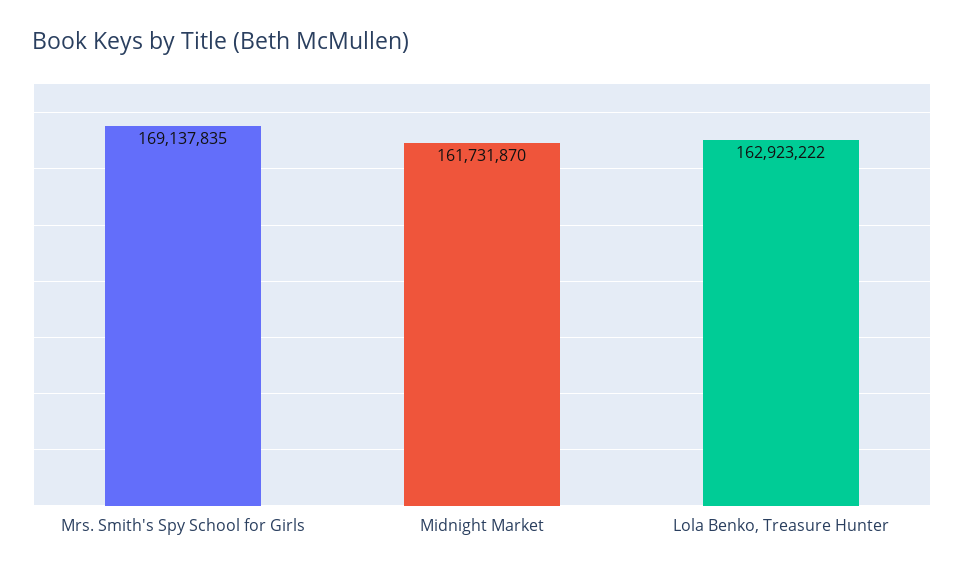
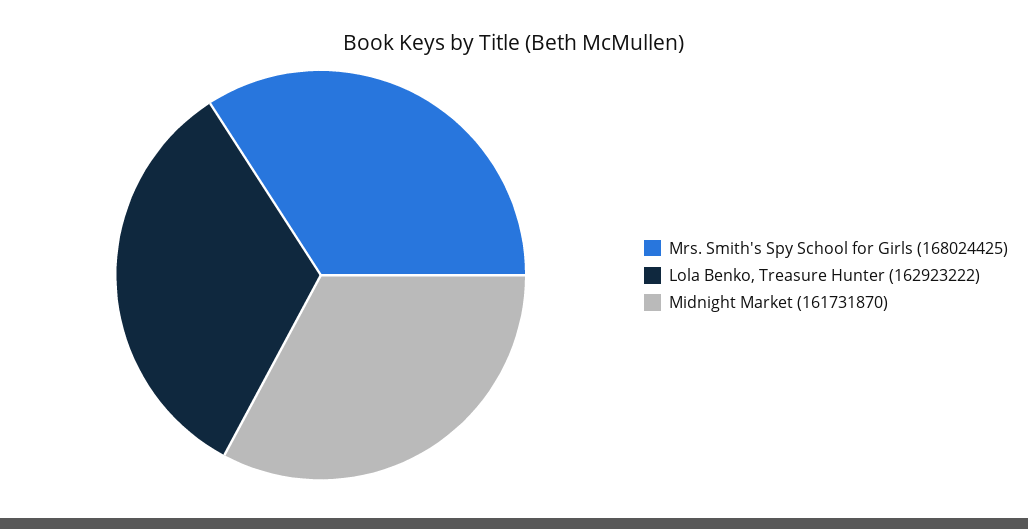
  {
-   "Mrs. Smith's Spy School for Girls": 169137835,
+   "Mrs. Smith's Spy School for Girls": 168024425,
    "Midnight Market": 161731870,
    "Lola Benko, Treasure Hunter": 162923222
  }

